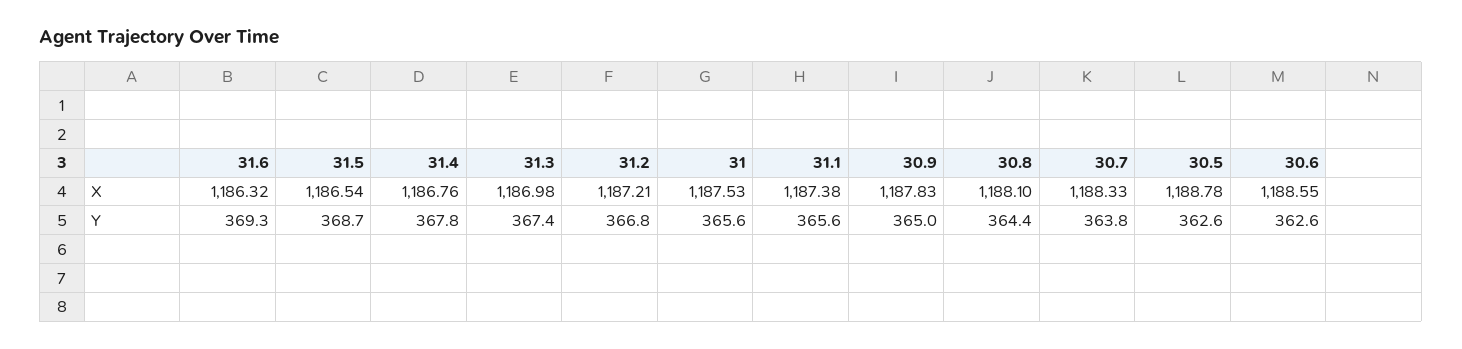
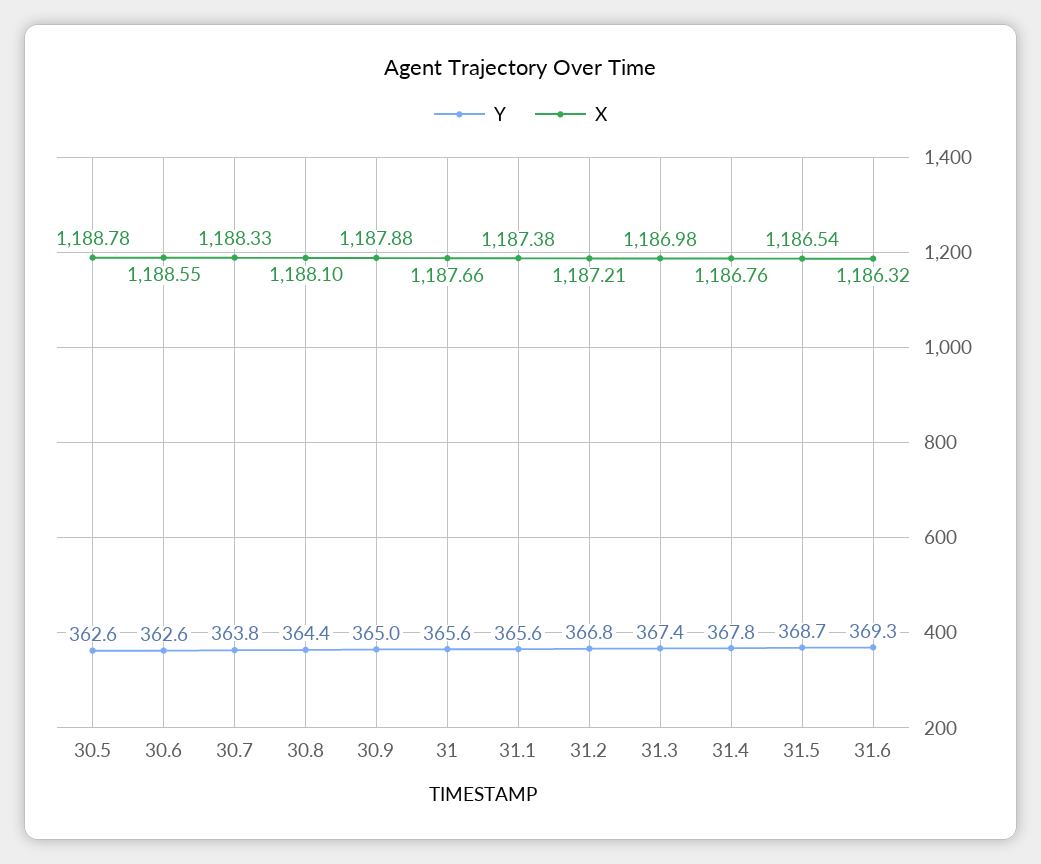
  {
    "X": {
      "31.6": 1186.32,
      "31.5": 1186.54,
      "31.4": 1186.76,
      "31.3": 1186.98,
      "31.2": 1187.21,
-     "31": 1187.53,
+     "31": 1187.66,
      "31.1": 1187.38,
-     "30.9": 1187.83,
+     "30.9": 1187.88,
      "30.8": 1188.1,
      "30.7": 1188.33,
      "30.5": 1188.78,
      "30.6": 1188.55
    },
    "Y": {
      "31.6": 369.3,
      "31.5": 368.7,
      "31.4": 367.8,
      "31.3": 367.4,
      "31.2": 366.8,
      "31": 365.6,
      "31.1": 365.6,
      "30.9": 365,
      "30.8": 364.4,
      "30.7": 363.8,
      "30.5": 362.6,
      "30.6": 362.6
    }
  }

